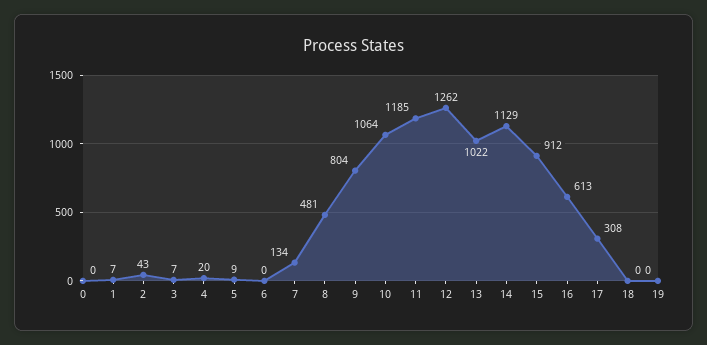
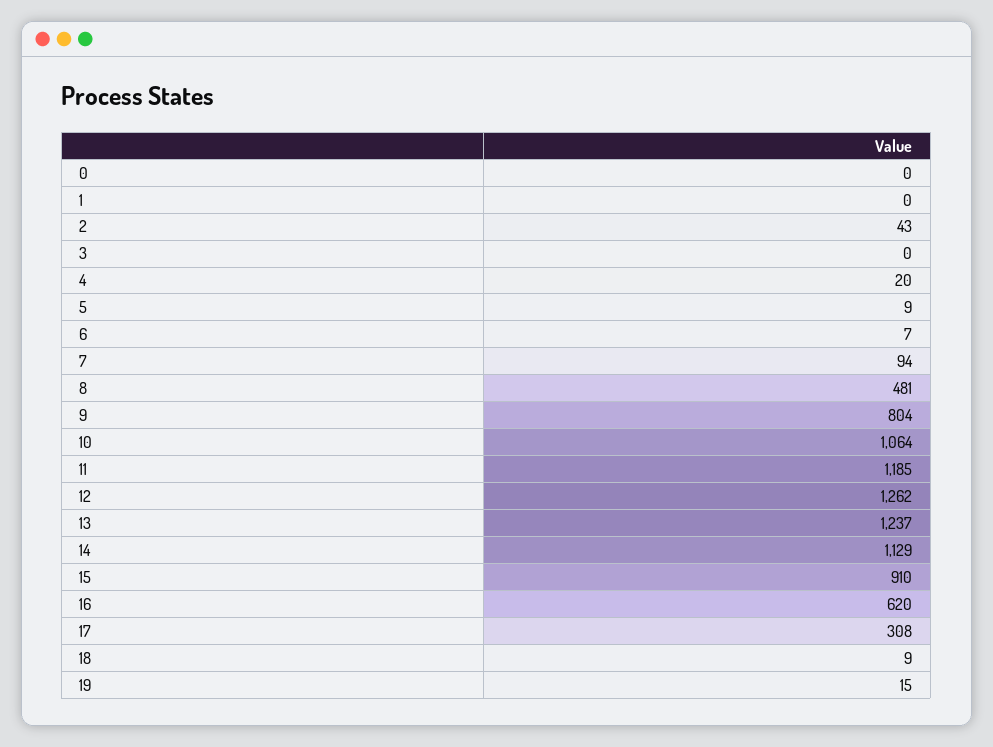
  {
    "0": 0,
-   "1": 7,
+   "1": 0,
    "2": 43,
-   "3": 7,
+   "3": 0,
    "4": 20,
    "5": 9,
-   "6": 0,
+   "6": 7,
-   "7": 134,
+   "7": 94,
    "8": 481,
    "9": 804,
    "10": 1064,
    "11": 1185,
    "12": 1262,
-   "13": 1022,
+   "13": 1237,
    "14": 1129,
-   "15": 912,
+   "15": 910,
-   "16": 613,
+   "16": 620,
    "17": 308,
-   "18": 0,
+   "18": 9,
-   "19": 0
+   "19": 15
  }

